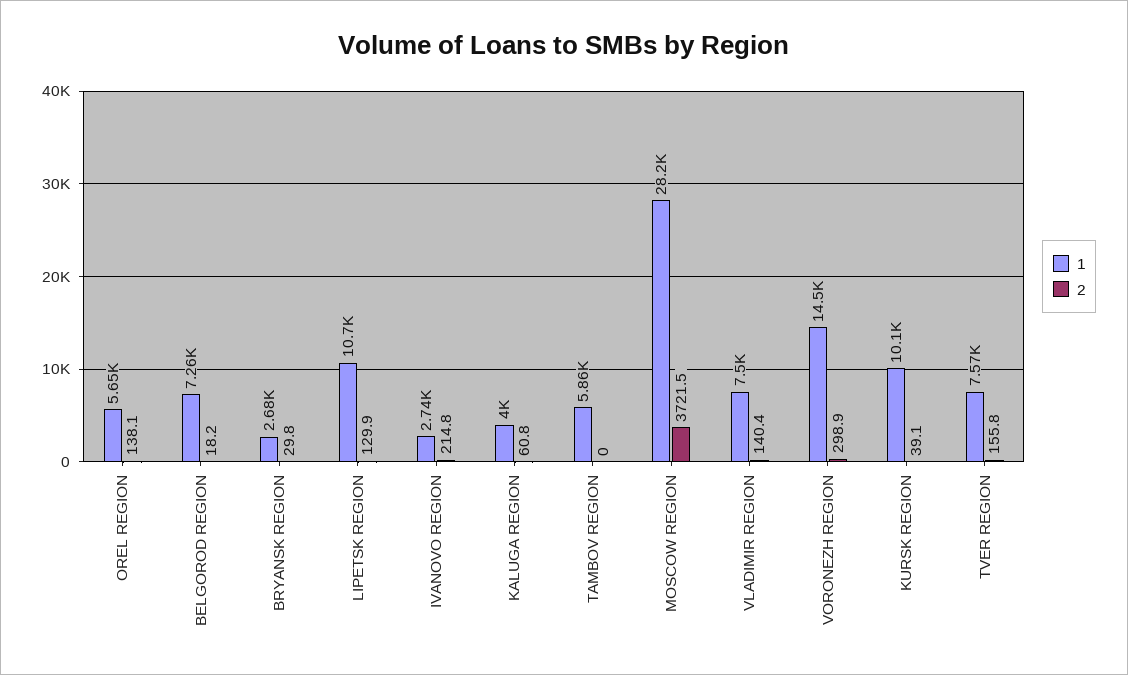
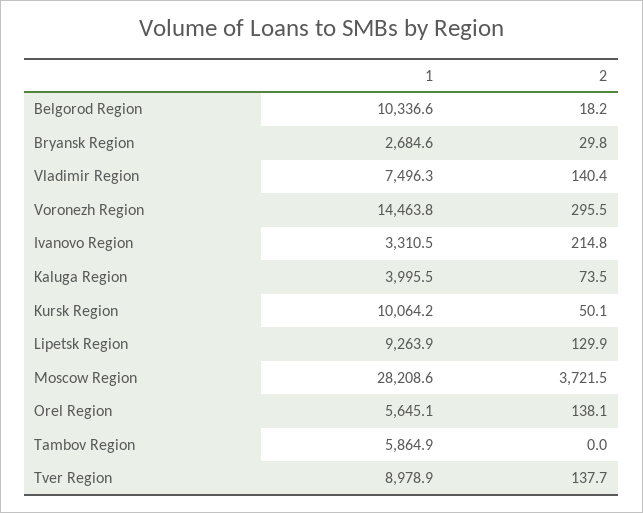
  {
    "1": {
      "OREL REGION": 5645.1,
-     "BELGOROD REGION": 7260,
+     "BELGOROD REGION": 10336.6,
      "BRYANSK REGION": 2684.6,
-     "LIPETSK REGION": 10700,
+     "LIPETSK REGION": 9263.9,
-     "IVANOVO REGION": 2740,
+     "IVANOVO REGION": 3310.5,
      "KALUGA REGION": 3995.5,
      "TAMBOV REGION": 5864.9,
      "MOSCOW REGION": 28208.6,
      "VLADIMIR REGION": 7496.3,
      "VORONEZH REGION": 14463.8,
      "KURSK REGION": 10064.2,
-     "TVER REGION": 7570
+     "TVER REGION": 8978.9
    },
    "2": {
      "OREL REGION": 138.1,
      "BELGOROD REGION": 18.2,
      "BRYANSK REGION": 29.8,
      "LIPETSK REGION": 129.9,
      "IVANOVO REGION": 214.8,
-     "KALUGA REGION": 60.8,
+     "KALUGA REGION": 73.5,
      "TAMBOV REGION": 0,
      "MOSCOW REGION": 3721.5,
      "VLADIMIR REGION": 140.4,
-     "VORONEZH REGION": 298.9,
+     "VORONEZH REGION": 295.5,
-     "KURSK REGION": 39.1,
+     "KURSK REGION": 50.1,
-     "TVER REGION": 155.8
+     "TVER REGION": 137.7
    }
  }

